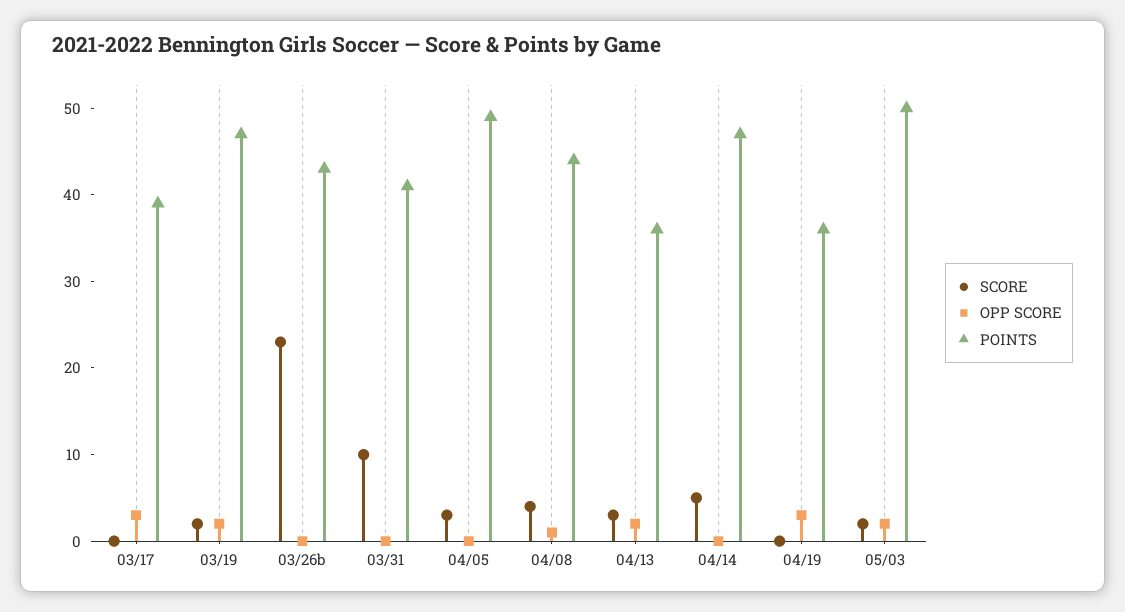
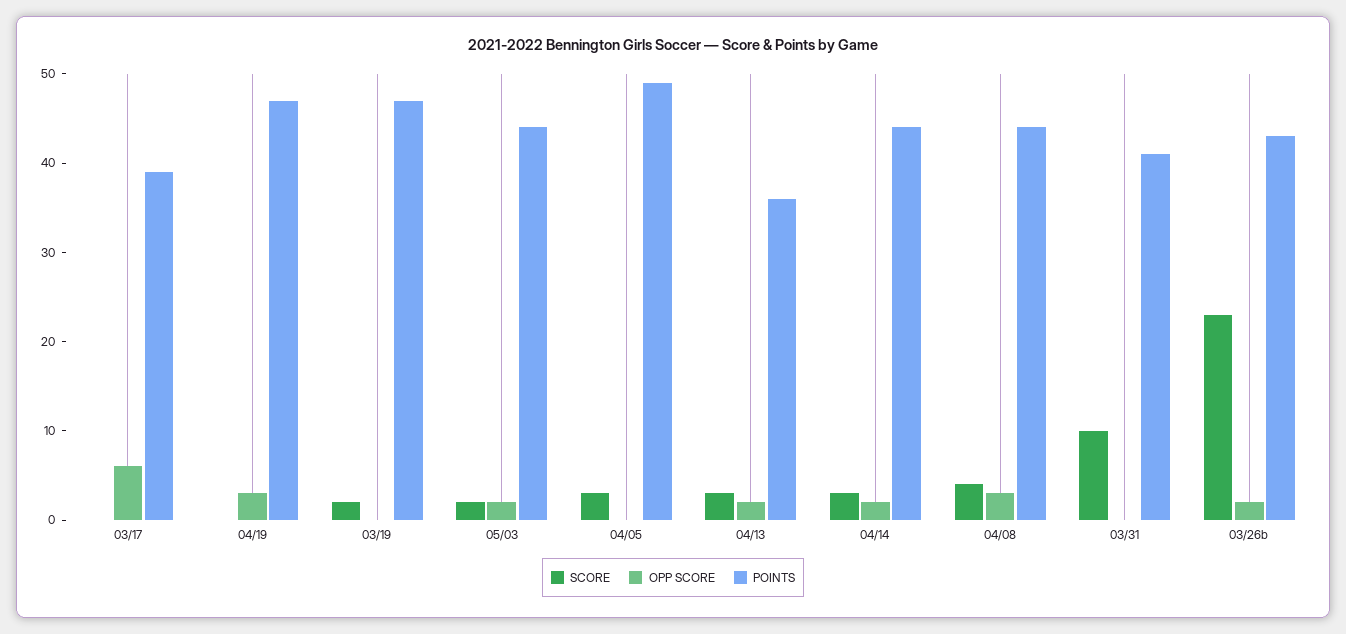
  {
    "SCORE": {
      "03/17": 0,
      "03/19": 2,
      "03/26b": 23,
      "03/31": 10,
      "04/05": 3,
      "04/08": 4,
      "04/13": 3,
-     "04/14": 5,
+     "04/14": 3,
      "04/19": 0,
      "05/03": 2
    },
    "OPP SCORE": {
-     "03/17": 3,
+     "03/17": 6,
-     "03/19": 2,
+     "03/19": 0,
-     "03/26b": 0,
+     "03/26b": 2,
      "03/31": 0,
      "04/05": 0,
-     "04/08": 1,
+     "04/08": 3,
      "04/13": 2,
-     "04/14": 0,
+     "04/14": 2,
      "04/19": 3,
      "05/03": 2
    },
    "POINTS": {
      "03/17": 39,
      "03/19": 47,
      "03/26b": 43,
      "03/31": 41,
      "04/05": 49,
      "04/08": 44,
      "04/13": 36,
-     "04/14": 47,
+     "04/14": 44,
-     "04/19": 36,
+     "04/19": 47,
-     "05/03": 50
+     "05/03": 44
    }
  }

